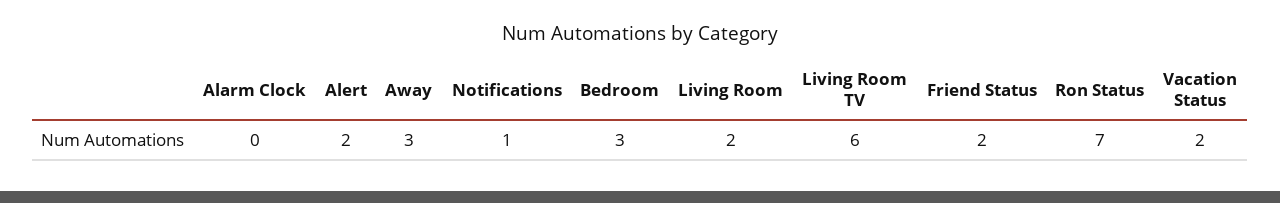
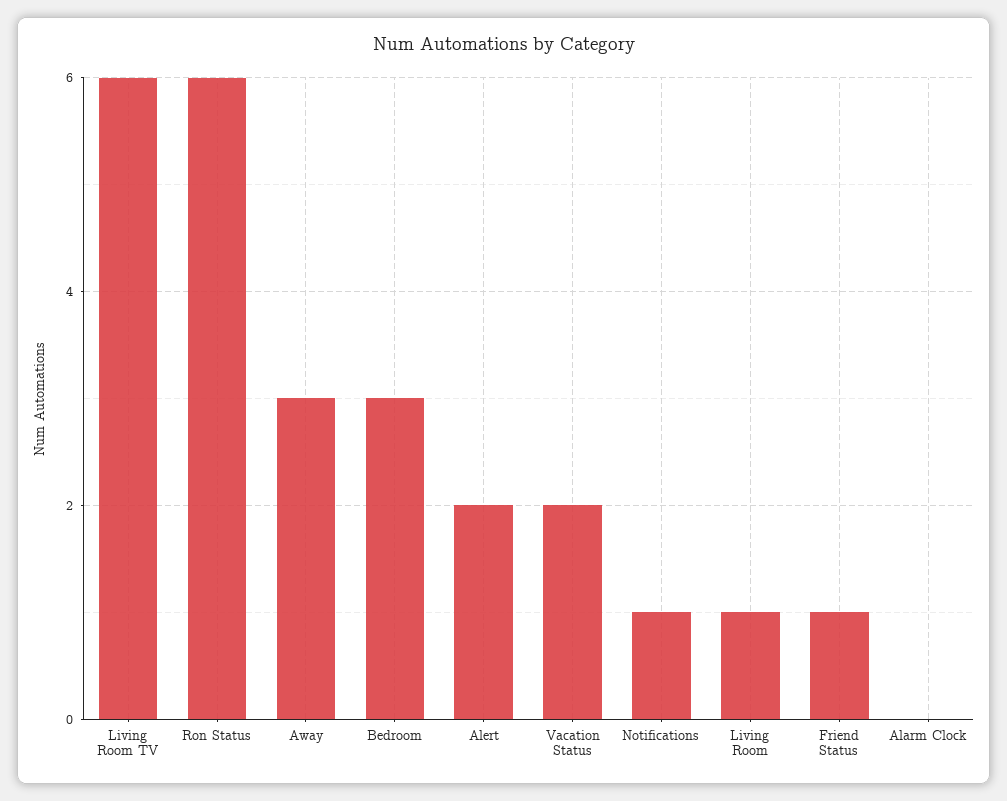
  {
    "Alarm Clock": 0,
    "Alert": 2,
    "Away": 3,
    "Notifications": 1,
    "Bedroom": 3,
-   "Living Room": 2,
+   "Living Room": 1,
    "Living Room TV": 6,
-   "Friend Status": 2,
+   "Friend Status": 1,
-   "Ron Status": 7,
+   "Ron Status": 6,
    "Vacation Status": 2
  }

